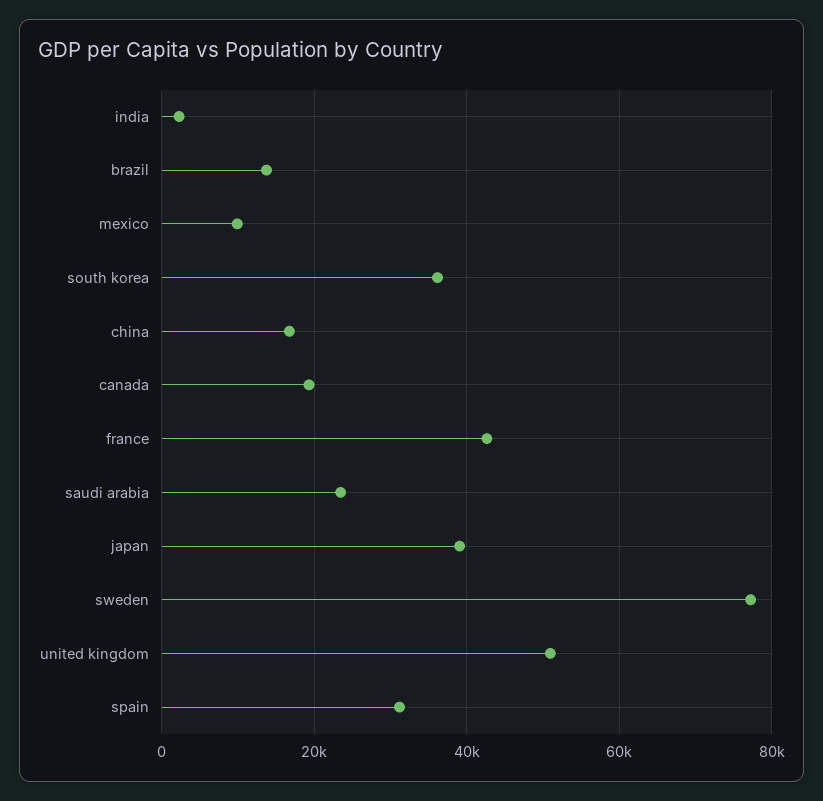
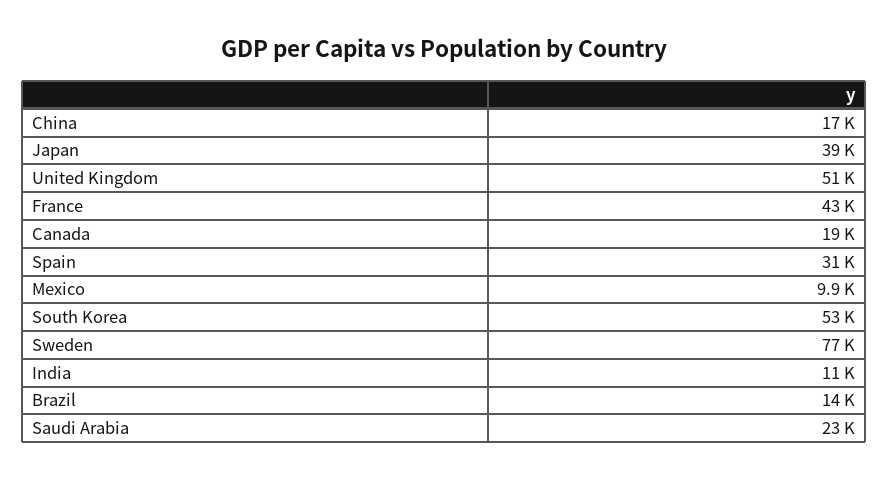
  {
-   "india": 2000,
+   "india": 11000,
    "brazil": 14000,
    "mexico": 9900,
-   "south korea": 36000,
+   "south korea": 53000,
    "china": 17000,
    "canada": 19000,
    "france": 43000,
    "saudi arabia": 23000,
    "japan": 39000,
    "sweden": 77000,
    "united kingdom": 51000,
    "spain": 31000
  }

